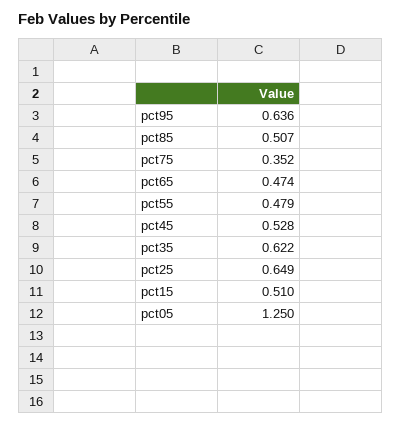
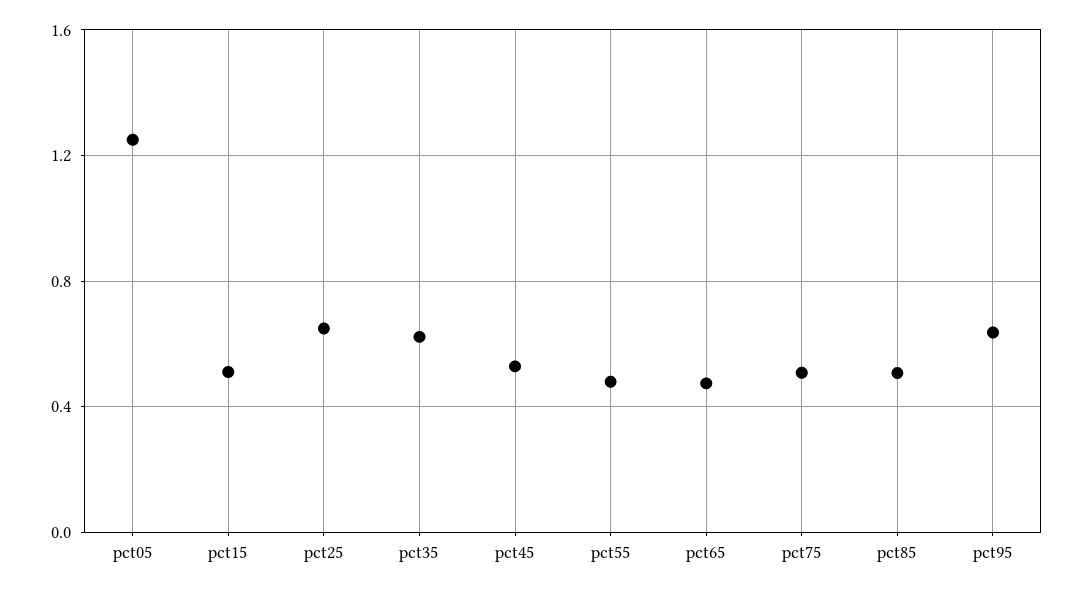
  {
    "pct95": 0.636,
    "pct85": 0.507,
-   "pct75": 0.352,
+   "pct75": 0.5,
    "pct65": 0.474,
    "pct55": 0.479,
    "pct45": 0.528,
    "pct35": 0.622,
    "pct25": 0.649,
    "pct15": 0.51,
    "pct05": 1.25
  }

